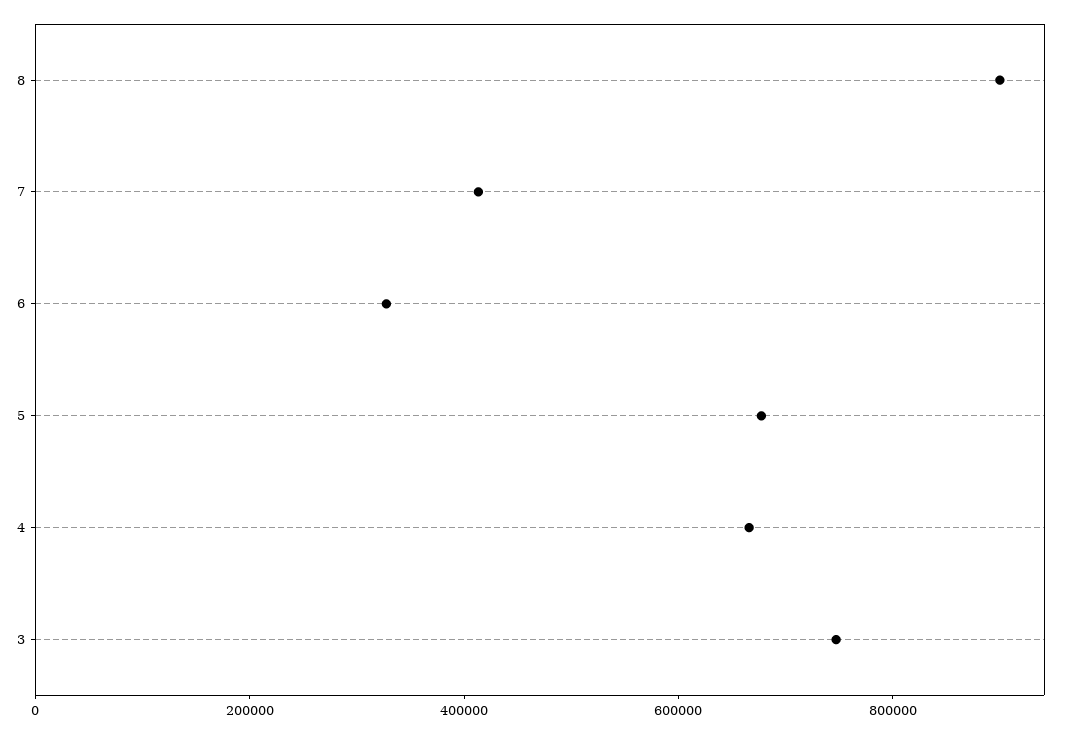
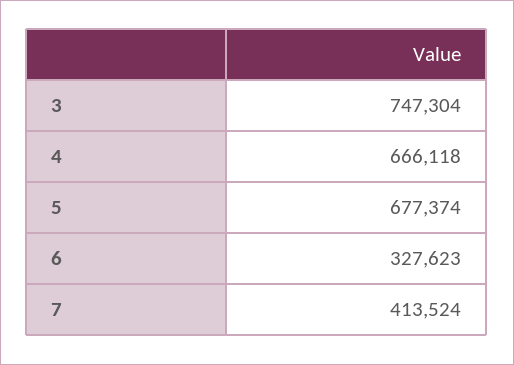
  {
-   "8": 900000,
    "7": 413524,
    "6": 327623,
    "5": 677374,
    "4": 666118,
    "3": 747304
  }

